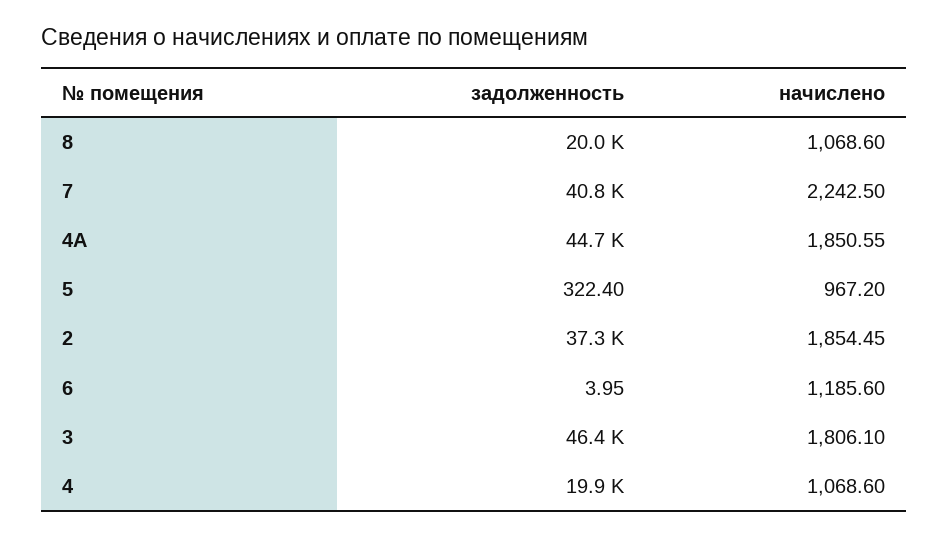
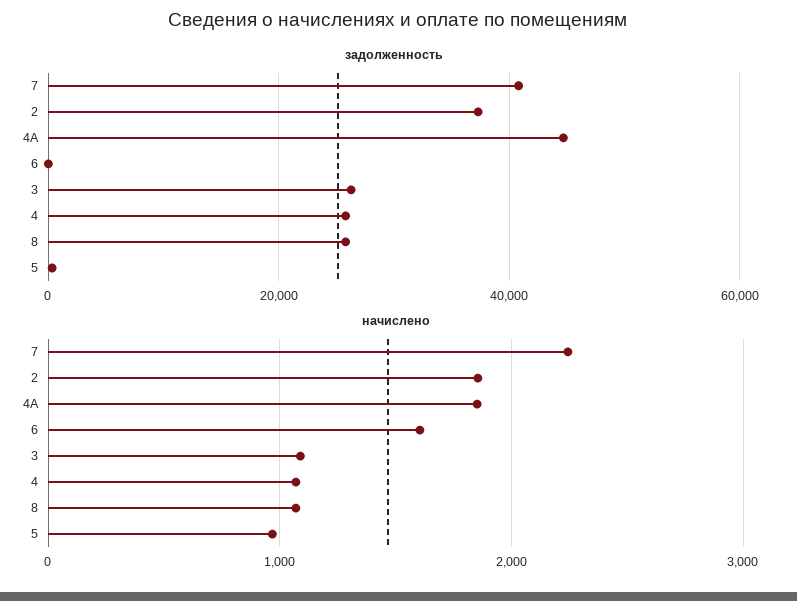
  {
    "задолженность": {
-     "8": 20000,
+     "8": 26000,
      "7": 40800,
      "4А": 44700,
      "5": 322.4,
      "2": 37300,
      "6": 3.95,
-     "3": 46400,
+     "3": 26000,
-     "4": 19900
+     "4": 26000
    },
    "начислено": {
      "8": 1068.6,
      "7": 2242.5,
      "4А": 1850.55,
      "5": 967.2,
      "2": 1854.45,
-     "6": 1185.6,
+     "6": 1600,
-     "3": 1806.1,
+     "3": 1100,
      "4": 1068.6
    }
  }

